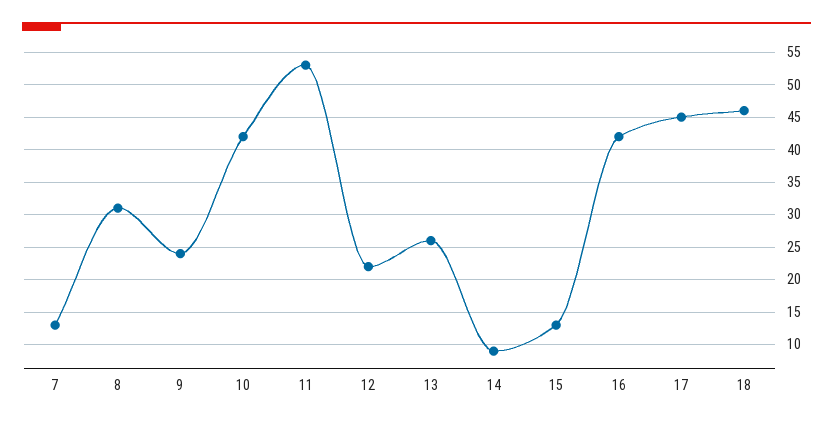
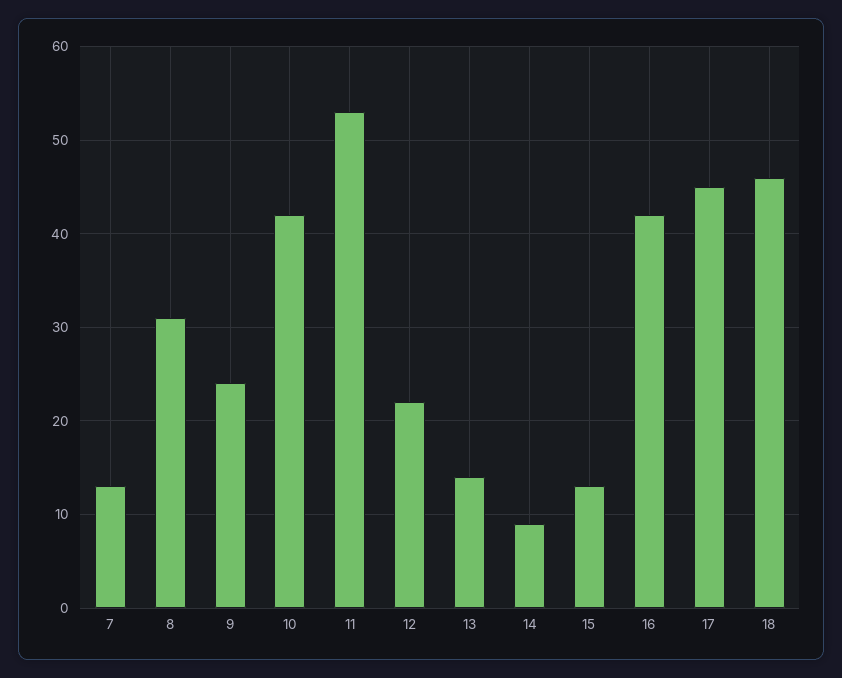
  {
    "7": 13,
    "8": 31,
    "9": 24,
    "10": 42,
    "11": 53,
    "12": 22,
-   "13": 26,
+   "13": 14,
    "14": 9,
    "15": 13,
    "16": 42,
    "17": 45,
    "18": 46
  }

